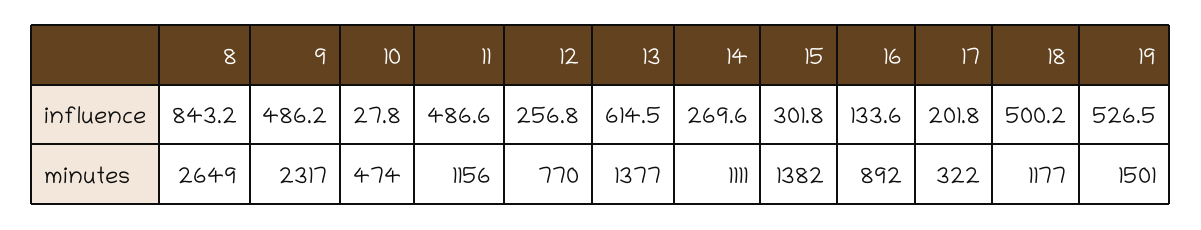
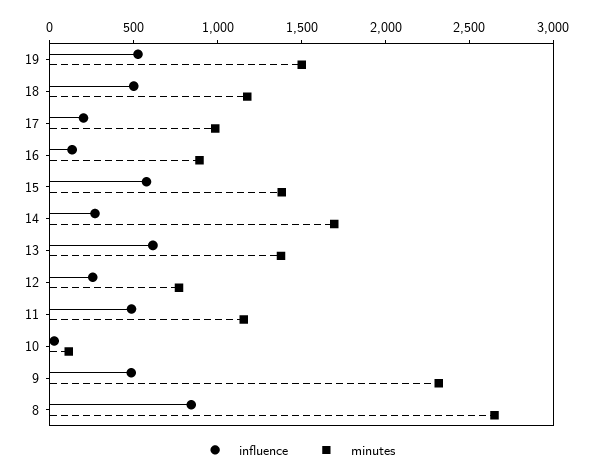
  {
    "influence": {
      "8": 843.2,
      "9": 486.2,
      "10": 27.8,
      "11": 486.6,
      "12": 256.8,
      "13": 614.5,
      "14": 269.6,
-     "15": 301.8,
+     "15": 600,
      "16": 133.6,
      "17": 201.8,
      "18": 500.2,
      "19": 526.5
    },
    "minutes": {
      "8": 2649,
      "9": 2317,
-     "10": 474,
+     "10": 100,
      "11": 1156,
      "12": 770,
      "13": 1377,
-     "14": 1111,
+     "14": 1700,
      "15": 1382,
      "16": 892,
-     "17": 322,
+     "17": 1000,
      "18": 1177,
      "19": 1501
    }
  }

